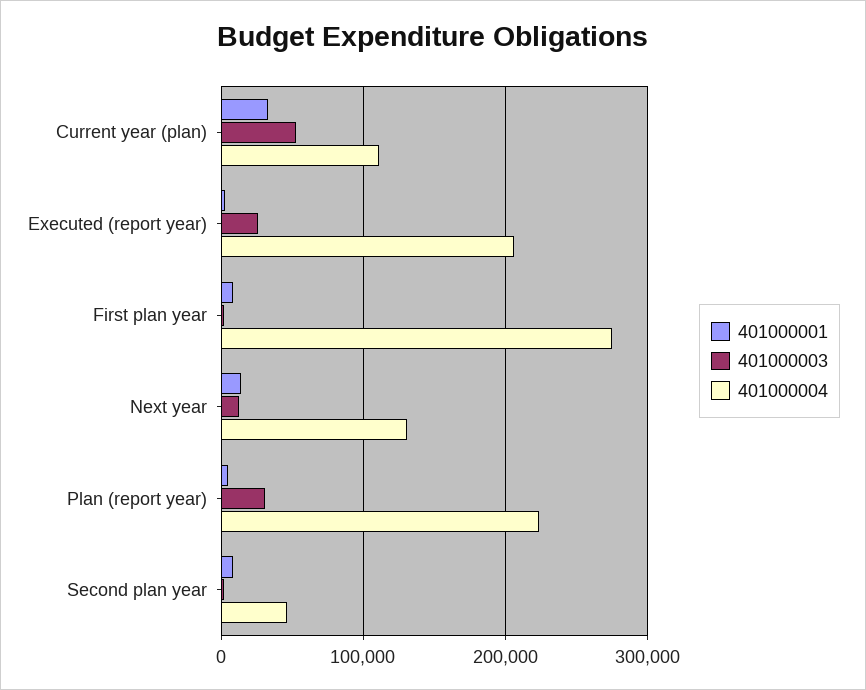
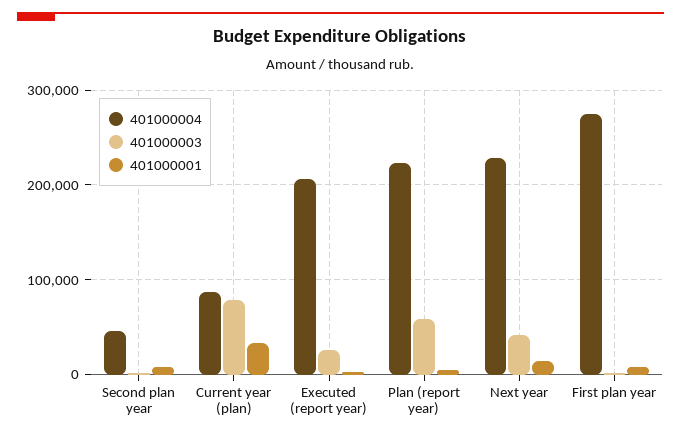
  {
    "401000001": {
      "Current year (plan)": 30000,
      "Executed (report year)": 0,
      "First plan year": 10000,
      "Next year": 10000,
      "Plan (report year)": 0,
      "Second plan year": 10000
    },
    "401000003": {
-     "Current year (plan)": 50000,
+     "Current year (plan)": 80000,
      "Executed (report year)": 30000,
      "First plan year": 0,
-     "Next year": 10000,
+     "Next year": 40000,
-     "Plan (report year)": 30000,
+     "Plan (report year)": 60000,
      "Second plan year": 0
    },
    "401000004": {
-     "Current year (plan)": 110000,
+     "Current year (plan)": 90000,
      "Executed (report year)": 210000,
      "First plan year": 280000,
-     "Next year": 130000,
+     "Next year": 230000,
      "Plan (report year)": 220000,
      "Second plan year": 50000
    }
  }

